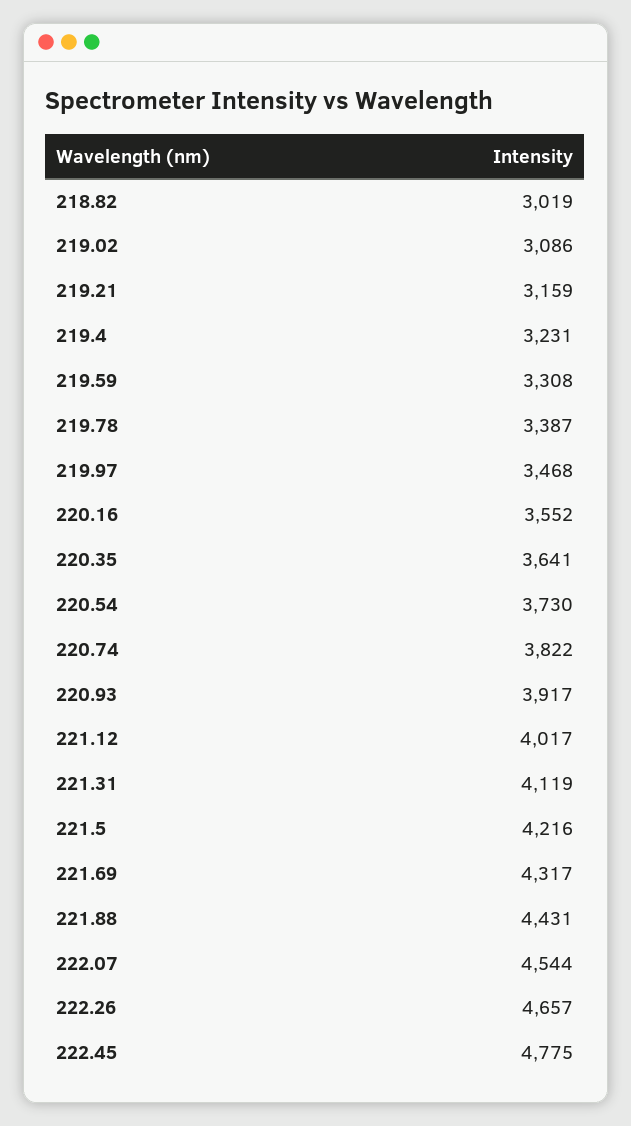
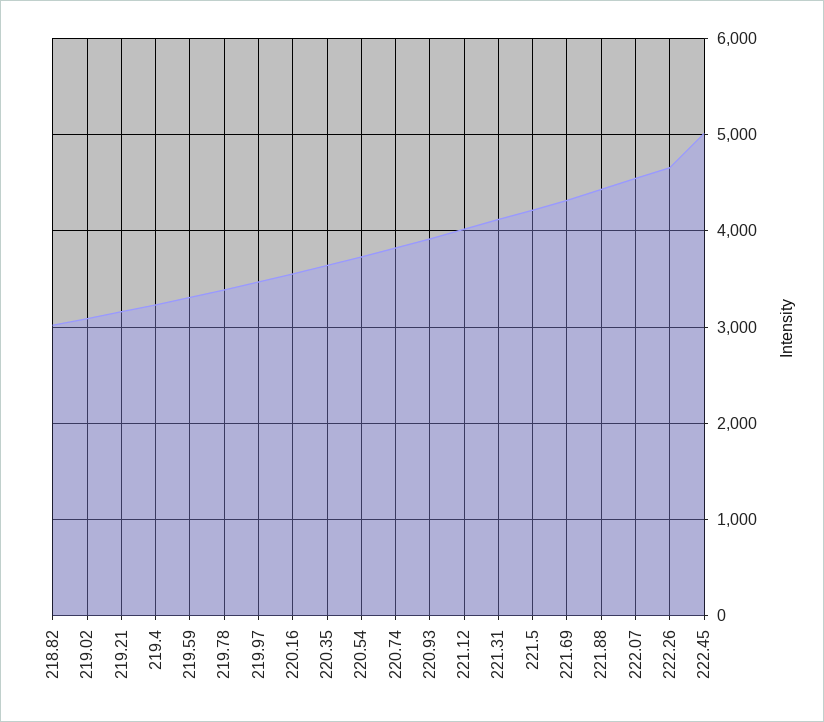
  {
    "218.82": 3019,
    "219.02": 3086,
    "219.21": 3159,
    "219.4": 3231,
    "219.59": 3308,
    "219.78": 3387,
    "219.97": 3468,
    "220.16": 3552,
    "220.35": 3641,
    "220.54": 3730,
    "220.74": 3822,
    "220.93": 3917,
    "221.12": 4017,
    "221.31": 4119,
    "221.5": 4216,
    "221.69": 4317,
    "221.88": 4431,
    "222.07": 4544,
    "222.26": 4657,
-   "222.45": 4775
+   "222.45": 5000
  }

